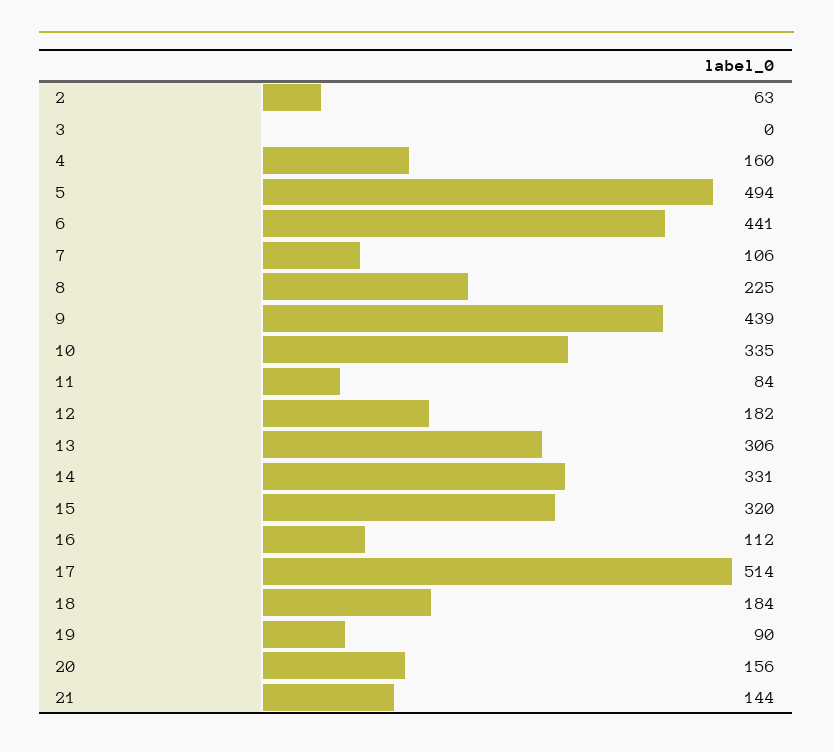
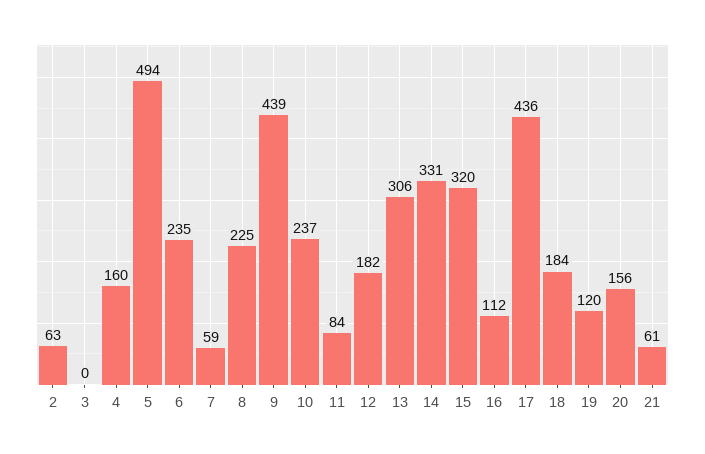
  {
    "2": 63,
    "3": 0,
    "4": 160,
    "5": 494,
-   "6": 441,
+   "6": 235,
-   "7": 106,
+   "7": 59,
    "8": 225,
    "9": 439,
-   "10": 335,
+   "10": 237,
    "11": 84,
    "12": 182,
    "13": 306,
    "14": 331,
    "15": 320,
    "16": 112,
-   "17": 514,
+   "17": 436,
    "18": 184,
-   "19": 90,
+   "19": 120,
    "20": 156,
-   "21": 144
+   "21": 61
  }

